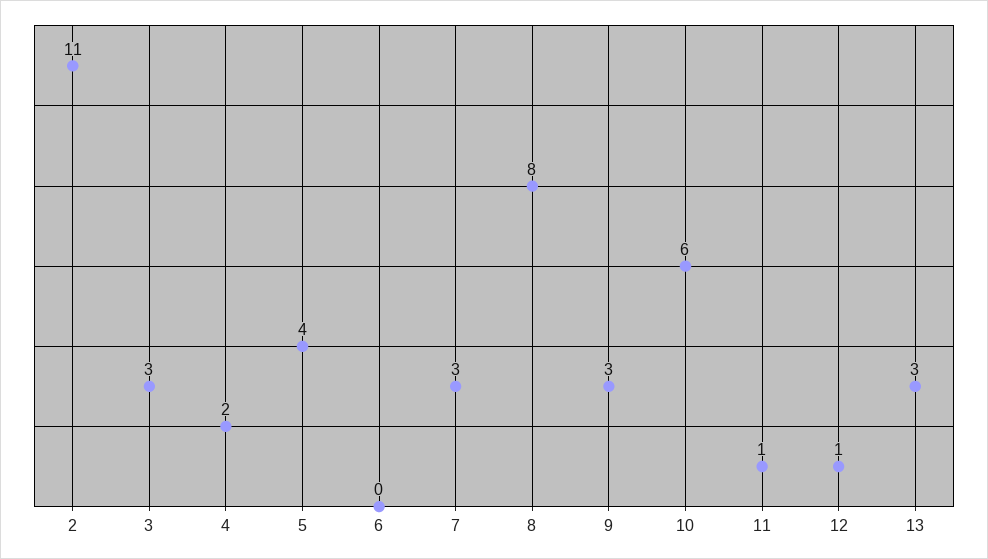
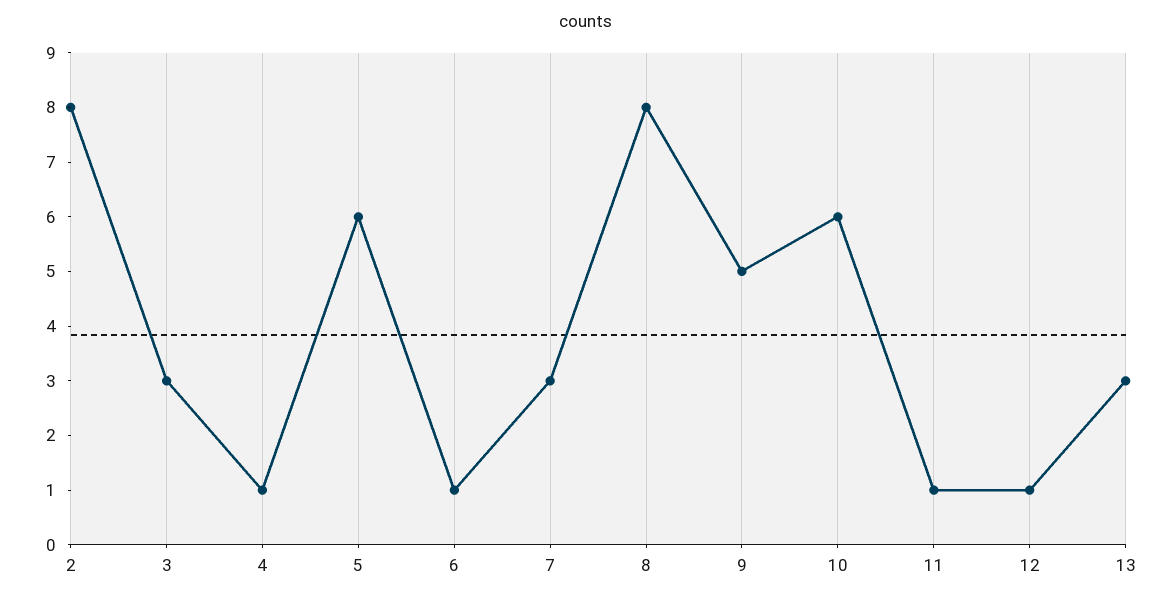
  {
-   "2": 11,
+   "2": 8,
    "3": 3,
-   "4": 2,
+   "4": 1,
-   "5": 4,
+   "5": 6,
-   "6": 0,
+   "6": 1,
    "7": 3,
    "8": 8,
-   "9": 3,
+   "9": 5,
    "10": 6,
    "11": 1,
    "12": 1,
    "13": 3
  }

